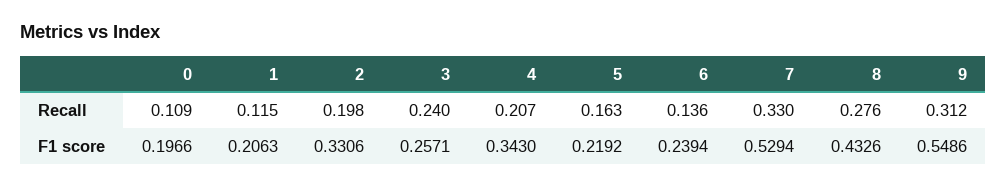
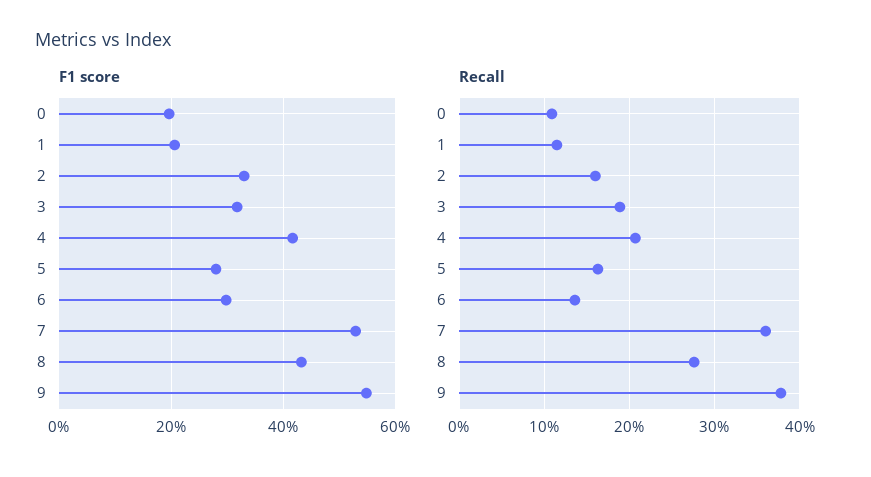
  {
    "Recall": {
      "0": 0.109,
      "1": 0.115,
-     "2": 0.198,
+     "2": 0.16,
-     "3": 0.24,
+     "3": 0.19,
      "4": 0.207,
      "5": 0.163,
      "6": 0.136,
-     "7": 0.33,
+     "7": 0.36,
      "8": 0.276,
-     "9": 0.312
+     "9": 0.38
    },
    "F1 score": {
      "0": 0.1966,
      "1": 0.2063,
      "2": 0.3306,
-     "3": 0.2571,
+     "3": 0.32,
-     "4": 0.343,
+     "4": 0.42,
-     "5": 0.2192,
+     "5": 0.28,
-     "6": 0.2394,
+     "6": 0.3,
      "7": 0.5294,
      "8": 0.4326,
      "9": 0.5486
    }
  }

